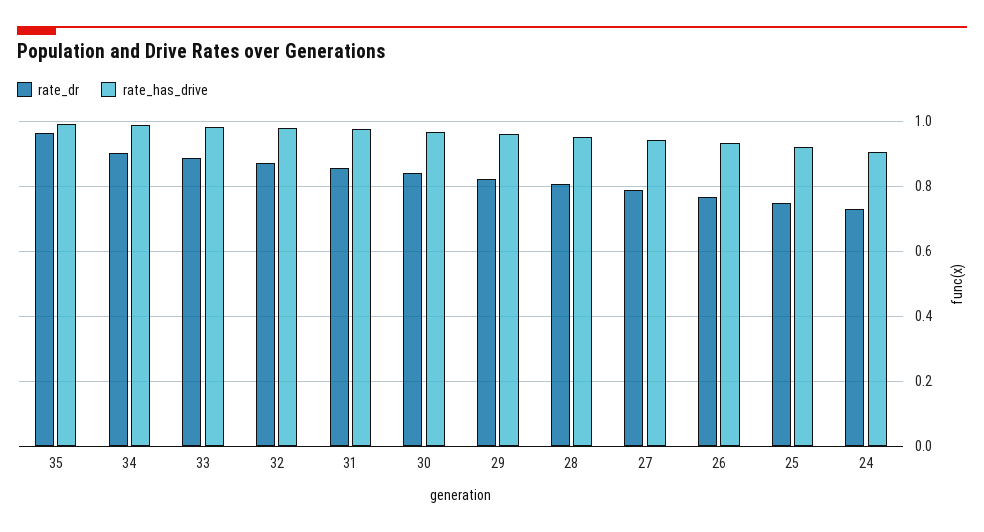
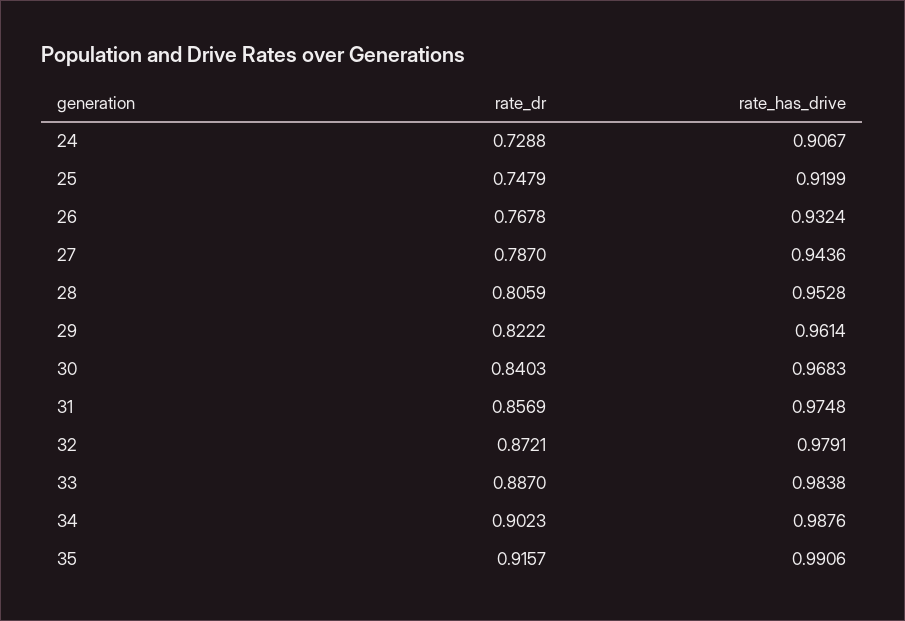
  {
    "rate_dr": {
-     "35": 0.96,
+     "35": 0.9157,
      "34": 0.9023,
      "33": 0.887,
      "32": 0.8721,
      "31": 0.8569,
      "30": 0.8403,
      "29": 0.8222,
      "28": 0.8059,
      "27": 0.787,
      "26": 0.7678,
      "25": 0.7479,
      "24": 0.7288
    },
    "rate_has_drive": {
      "35": 0.9906,
      "34": 0.9876,
      "33": 0.9838,
      "32": 0.9791,
      "31": 0.9748,
      "30": 0.9683,
      "29": 0.9614,
      "28": 0.9528,
      "27": 0.9436,
      "26": 0.9324,
      "25": 0.9199,
      "24": 0.9067
    }
  }

